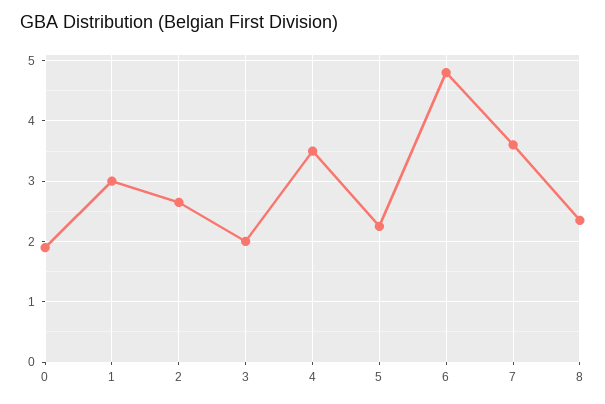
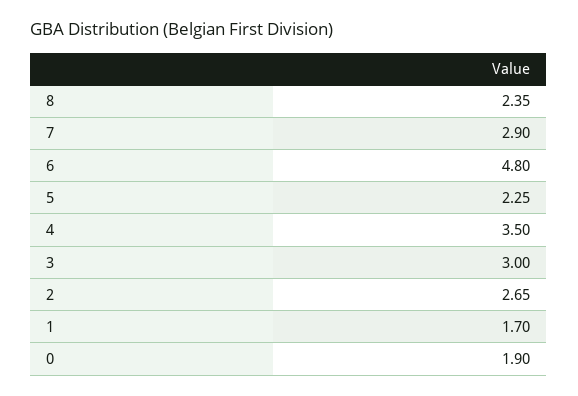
  {
    "0": 1.9,
-   "1": 3,
+   "1": 1.7,
    "2": 2.65,
-   "3": 2,
+   "3": 3,
    "4": 3.5,
    "5": 2.25,
    "6": 4.8,
-   "7": 3.6,
+   "7": 2.9,
    "8": 2.35
  }

